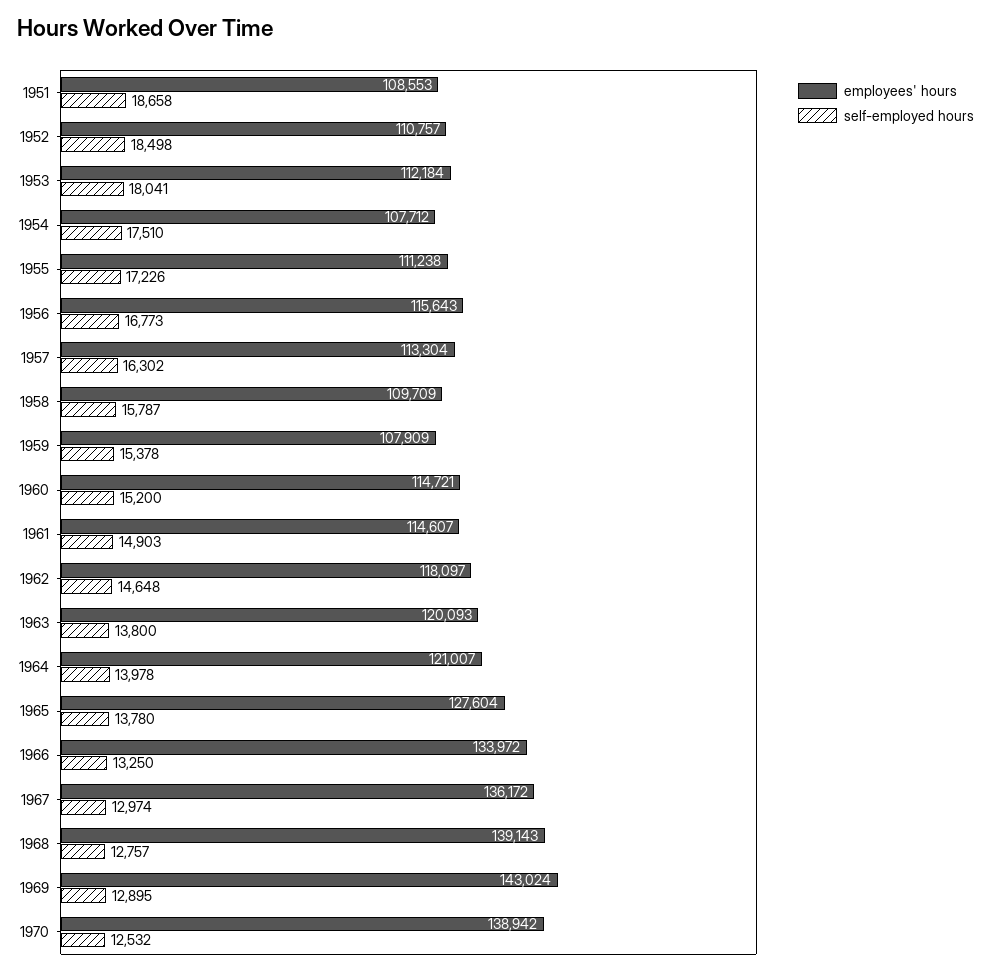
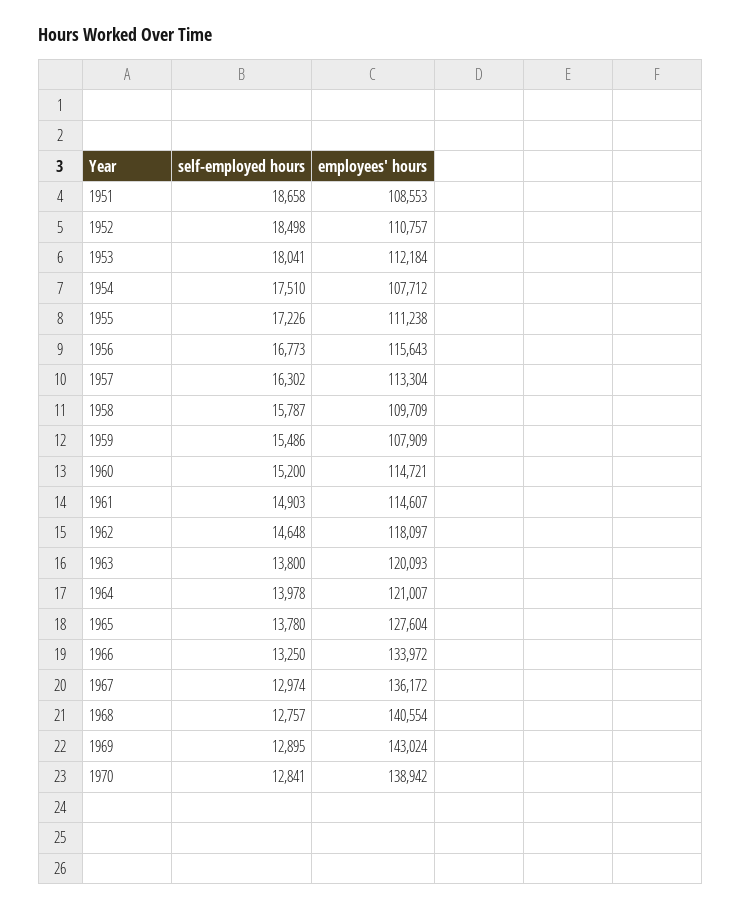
  {
    "employees' hours": {
      "1951": 108553,
      "1952": 110757,
      "1953": 112184,
      "1954": 107712,
      "1955": 111238,
      "1956": 115643,
      "1957": 113304,
      "1958": 109709,
      "1959": 107909,
      "1960": 114721,
      "1961": 114607,
      "1962": 118097,
      "1963": 120093,
      "1964": 121007,
      "1965": 127604,
      "1966": 133972,
      "1967": 136172,
-     "1968": 139143,
+     "1968": 140554,
      "1969": 143024,
      "1970": 138942
    },
    "self-employed hours": {
      "1951": 18658,
      "1952": 18498,
      "1953": 18041,
      "1954": 17510,
      "1955": 17226,
      "1956": 16773,
      "1957": 16302,
      "1958": 15787,
-     "1959": 15378,
+     "1959": 15486,
      "1960": 15200,
      "1961": 14903,
      "1962": 14648,
      "1963": 13800,
      "1964": 13978,
      "1965": 13780,
      "1966": 13250,
      "1967": 12974,
      "1968": 12757,
      "1969": 12895,
-     "1970": 12532
+     "1970": 12841
    }
  }

